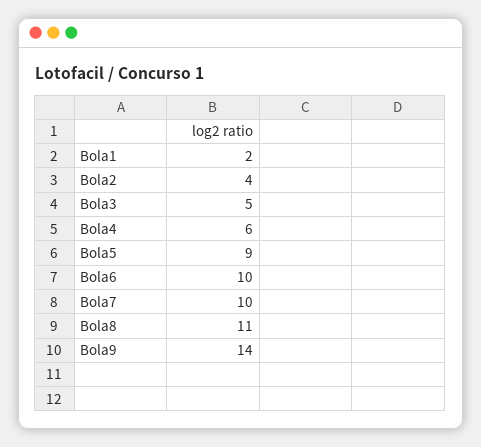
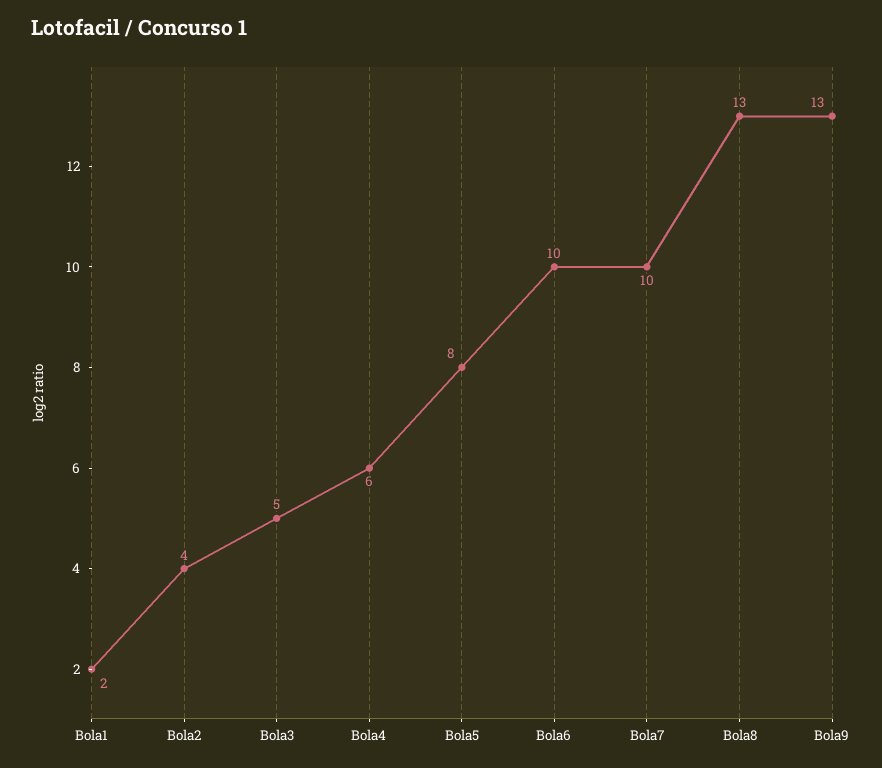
  {
    "Bola1": 2,
    "Bola2": 4,
    "Bola3": 5,
    "Bola4": 6,
-   "Bola5": 9,
+   "Bola5": 8,
    "Bola6": 10,
    "Bola7": 10,
-   "Bola8": 11,
+   "Bola8": 13,
-   "Bola9": 14
+   "Bola9": 13
  }

